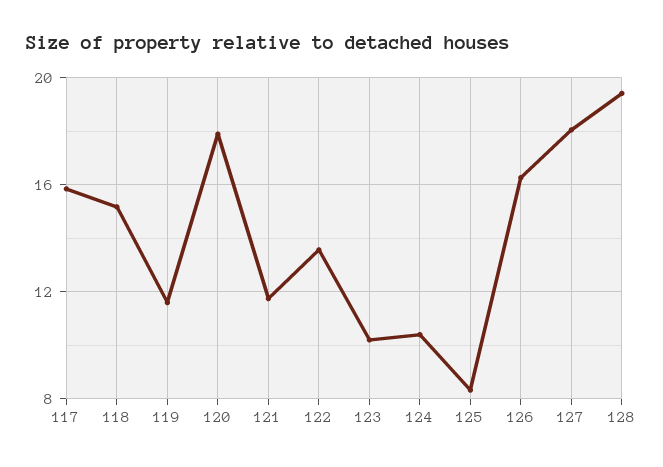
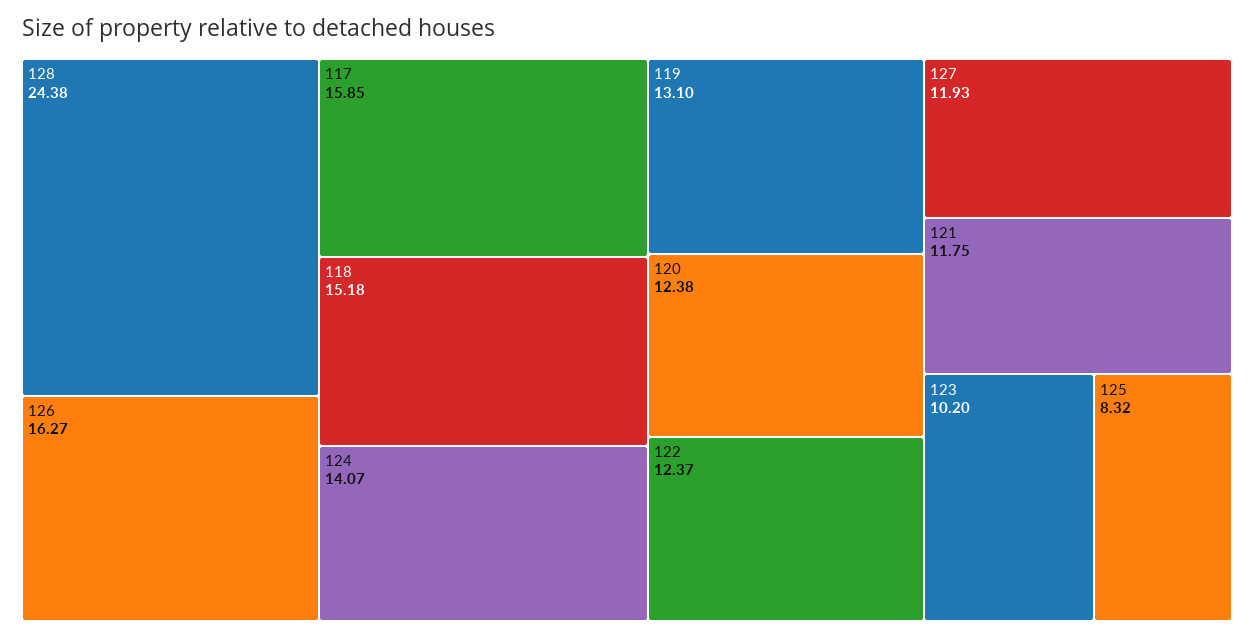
  {
    "117": 15.85,
    "118": 15.18,
-   "119": 11.5,
+   "119": 13.1,
-   "120": 18,
+   "120": 12.38,
    "121": 11.75,
-   "122": 13.5,
+   "122": 12.37,
    "123": 10.2,
-   "124": 10.5,
+   "124": 14.07,
    "125": 8.32,
    "126": 16.27,
-   "127": 18,
+   "127": 11.93,
-   "128": 19.5
+   "128": 24.38
  }

